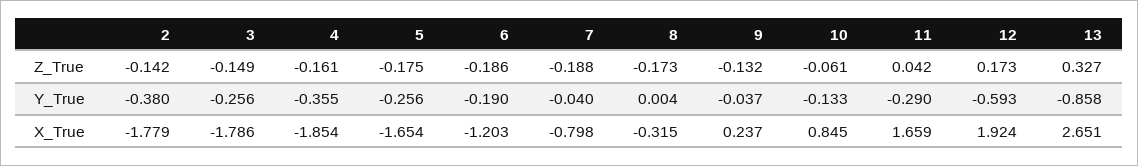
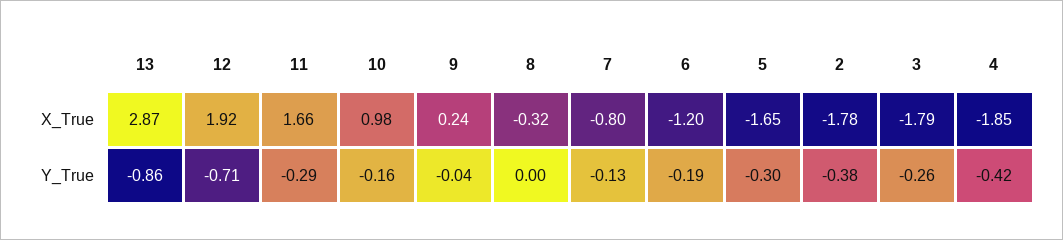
  {
    "2": {
-     "Z_True": -0.142,
      "Y_True": -0.38,
      "X_True": -1.779
    },
    "3": {
-     "Z_True": -0.149,
      "Y_True": -0.256,
      "X_True": -1.786
    },
    "4": {
-     "Z_True": -0.161,
-     "Y_True": -0.355,
+     "Y_True": -0.42,
      "X_True": -1.854
    },
    "5": {
-     "Z_True": -0.175,
-     "Y_True": -0.256,
+     "Y_True": -0.3,
      "X_True": -1.654
    },
    "6": {
-     "Z_True": -0.186,
      "Y_True": -0.19,
      "X_True": -1.203
    },
    "7": {
-     "Z_True": -0.188,
-     "Y_True": -0.04,
+     "Y_True": -0.13,
      "X_True": -0.798
    },
    "8": {
-     "Z_True": -0.173,
      "Y_True": 0.004,
      "X_True": -0.315
    },
    "9": {
-     "Z_True": -0.132,
      "Y_True": -0.037,
      "X_True": 0.237
    },
    "10": {
-     "Z_True": -0.061,
-     "Y_True": -0.133,
+     "Y_True": -0.16,
-     "X_True": 0.845
+     "X_True": 0.98
    },
    "11": {
-     "Z_True": 0.042,
      "Y_True": -0.29,
      "X_True": 1.659
    },
    "12": {
-     "Z_True": 0.173,
-     "Y_True": -0.593,
+     "Y_True": -0.71,
      "X_True": 1.924
    },
    "13": {
-     "Z_True": 0.327,
      "Y_True": -0.858,
-     "X_True": 2.651
+     "X_True": 2.87
    }
  }

